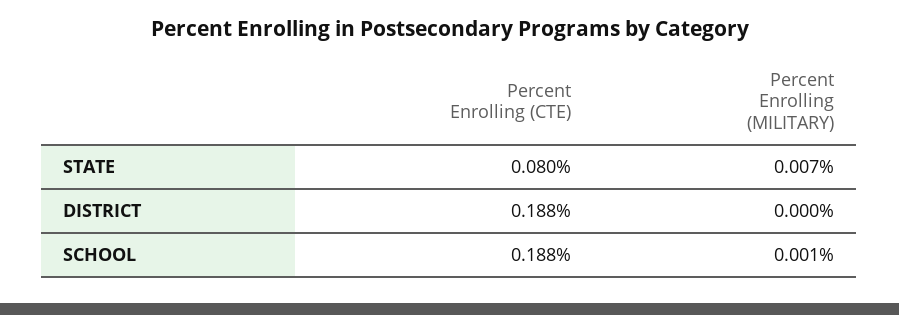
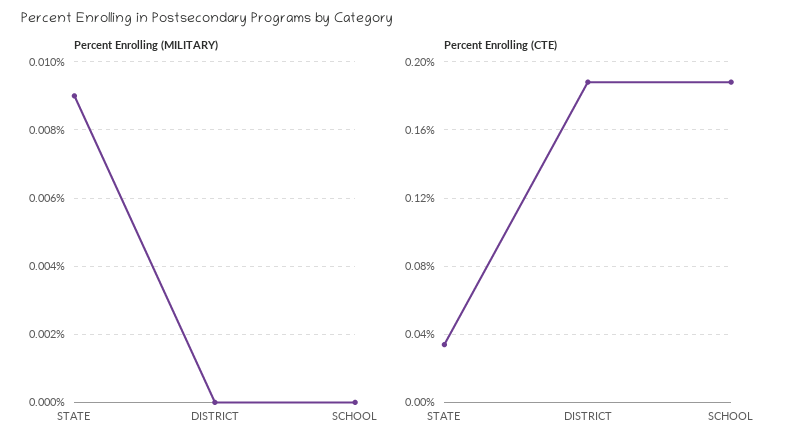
  {
    "Percent Enrolling (CTE)": {
-     "STATE": 0.08,
+     "STATE": 0.035,
      "DISTRICT": 0.188,
      "SCHOOL": 0.188
    },
    "Percent Enrolling (MILITARY)": {
-     "STATE": 0.007,
+     "STATE": 0.009,
      "DISTRICT": 0,
-     "SCHOOL": 0.001
+     "SCHOOL": 0
    }
  }

